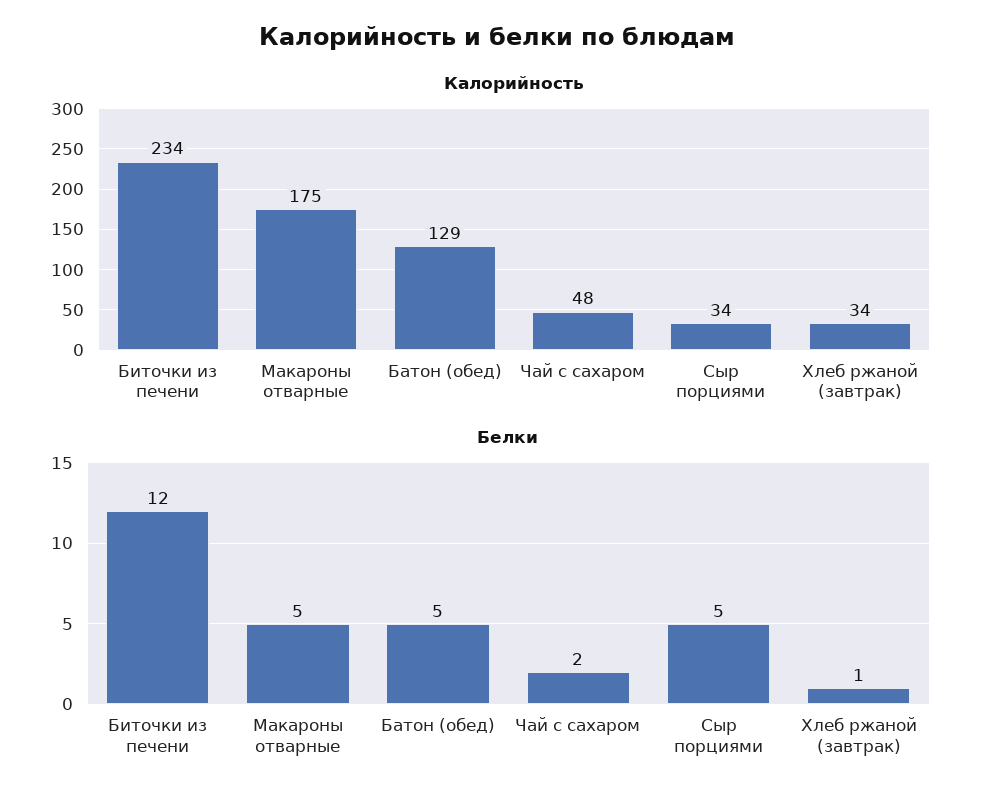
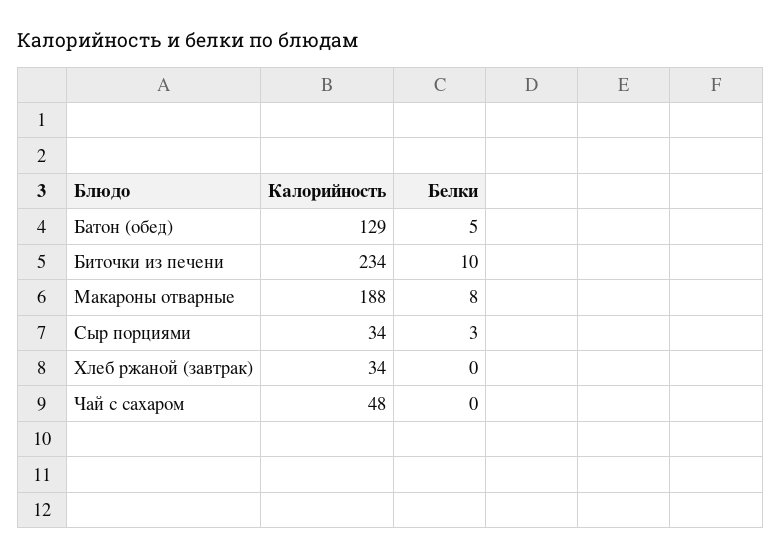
  {
    "Калорийность": {
      "Биточки из печени": 234,
-     "Макароны отварные": 175,
+     "Макароны отварные": 188,
      "Батон (обед)": 129,
      "Чай с сахаром": 48,
      "Сыр порциями": 34,
      "Хлеб ржаной (завтрак)": 34
    },
    "Белки": {
-     "Биточки из печени": 12,
+     "Биточки из печени": 10,
-     "Макароны отварные": 5,
+     "Макароны отварные": 8,
      "Батон (обед)": 5,
-     "Чай с сахаром": 2,
+     "Чай с сахаром": 0,
-     "Сыр порциями": 5,
+     "Сыр порциями": 3,
-     "Хлеб ржаной (завтрак)": 1
+     "Хлеб ржаной (завтрак)": 0
    }
  }

